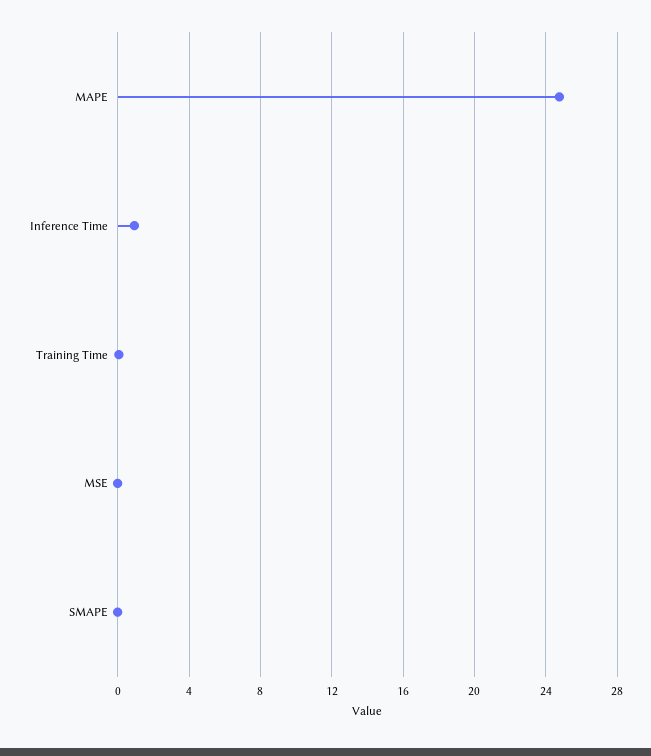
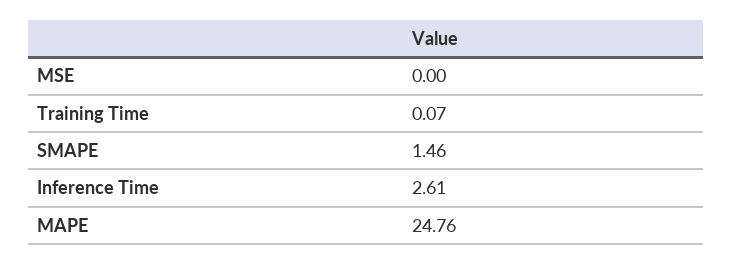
  {
    "MAPE": 24.76,
-   "Inference Time": 1,
+   "Inference Time": 2.61,
    "Training Time": 0.07,
    "MSE": 0,
-   "SMAPE": 0
+   "SMAPE": 1.46
  }

